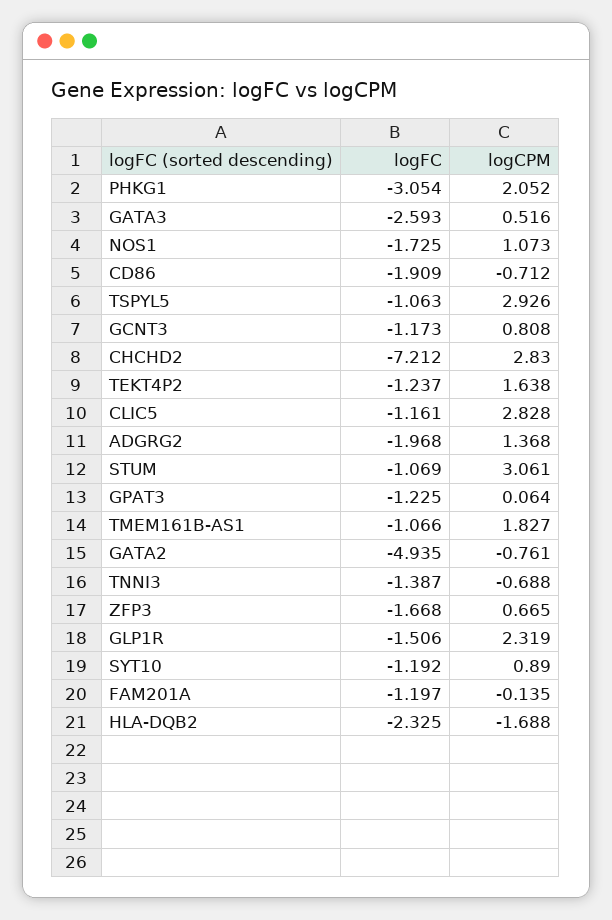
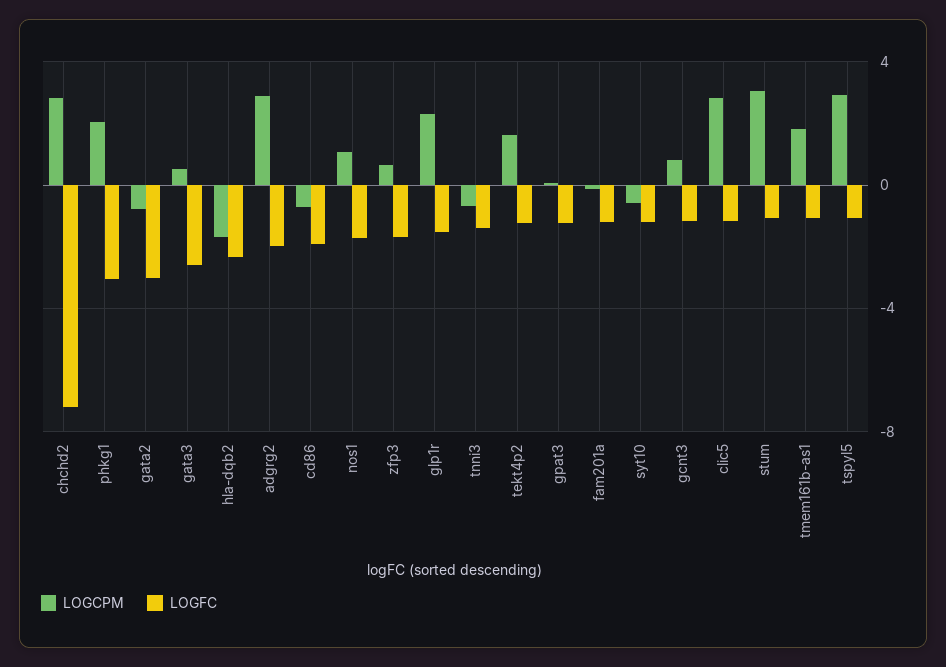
  {
    "logFC": {
      "PHKG1": -3.054,
      "GATA3": -2.593,
      "NOS1": -1.725,
      "CD86": -1.909,
      "TSPYL5": -1.063,
      "GCNT3": -1.173,
      "CHCHD2": -7.212,
      "TEKT4P2": -1.237,
      "CLIC5": -1.161,
      "ADGRG2": -1.968,
      "STUM": -1.069,
      "GPAT3": -1.225,
      "TMEM161B-AS1": -1.066,
-     "GATA2": -4.935,
+     "GATA2": -3,
      "TNNI3": -1.387,
      "ZFP3": -1.668,
      "GLP1R": -1.506,
      "SYT10": -1.192,
      "FAM201A": -1.197,
      "HLA-DQB2": -2.325
    },
    "logCPM": {
      "PHKG1": 2.052,
      "GATA3": 0.516,
      "NOS1": 1.073,
      "CD86": -0.712,
      "TSPYL5": 2.926,
      "GCNT3": 0.808,
      "CHCHD2": 2.83,
      "TEKT4P2": 1.638,
      "CLIC5": 2.828,
-     "ADGRG2": 1.368,
+     "ADGRG2": 3,
      "STUM": 3.061,
      "GPAT3": 0.064,
      "TMEM161B-AS1": 1.827,
      "GATA2": -0.761,
      "TNNI3": -0.688,
      "ZFP3": 0.665,
      "GLP1R": 2.319,
-     "SYT10": 0.89,
+     "SYT10": -0.5,
      "FAM201A": -0.135,
      "HLA-DQB2": -1.688
    }
  }

